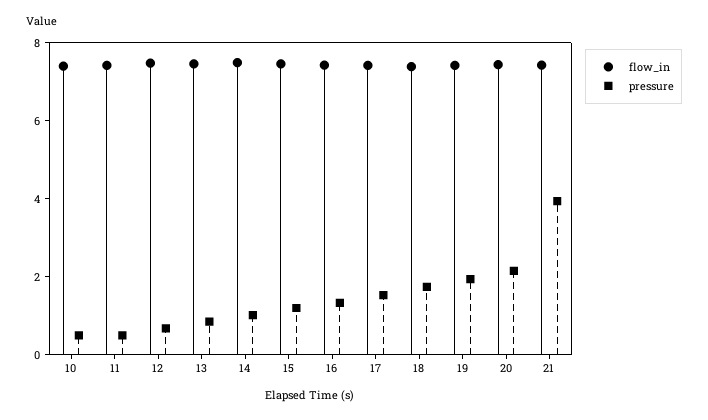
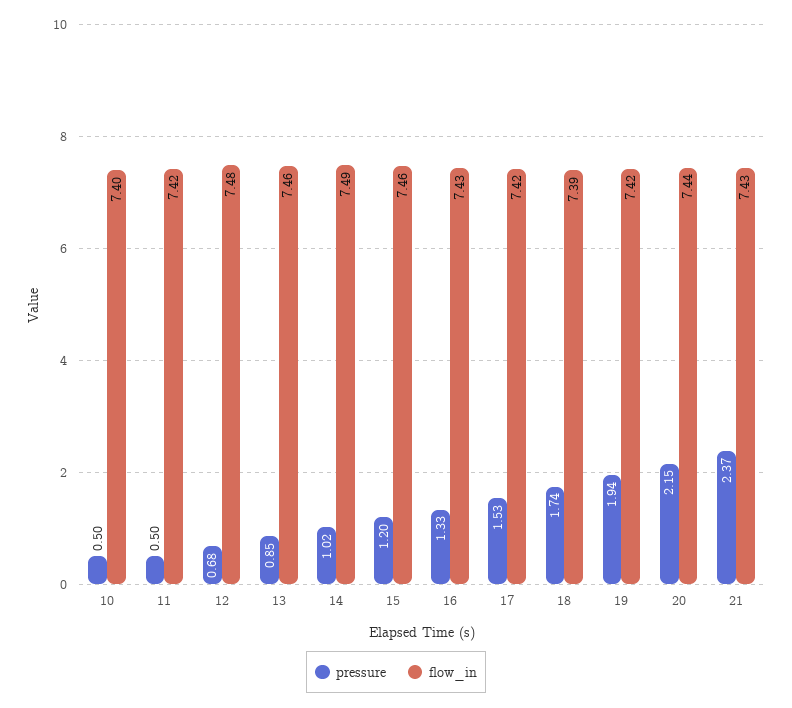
  {
    "flow_in": {
      "10": 7.4,
      "11": 7.42,
      "12": 7.48,
      "13": 7.46,
      "14": 7.49,
      "15": 7.46,
      "16": 7.43,
      "17": 7.42,
      "18": 7.39,
      "19": 7.42,
      "20": 7.44,
      "21": 7.43
    },
    "pressure": {
      "10": 0.5,
      "11": 0.5,
      "12": 0.68,
      "13": 0.85,
      "14": 1.02,
      "15": 1.2,
      "16": 1.33,
      "17": 1.53,
      "18": 1.74,
      "19": 1.94,
      "20": 2.15,
-     "21": 4
+     "21": 2.37
    }
  }

